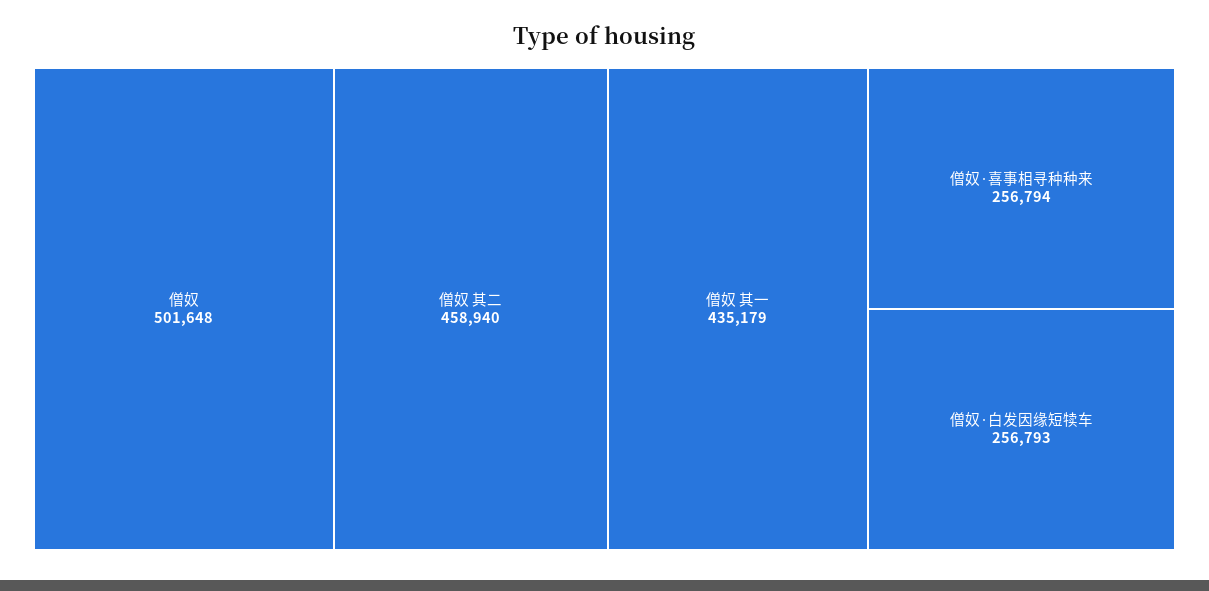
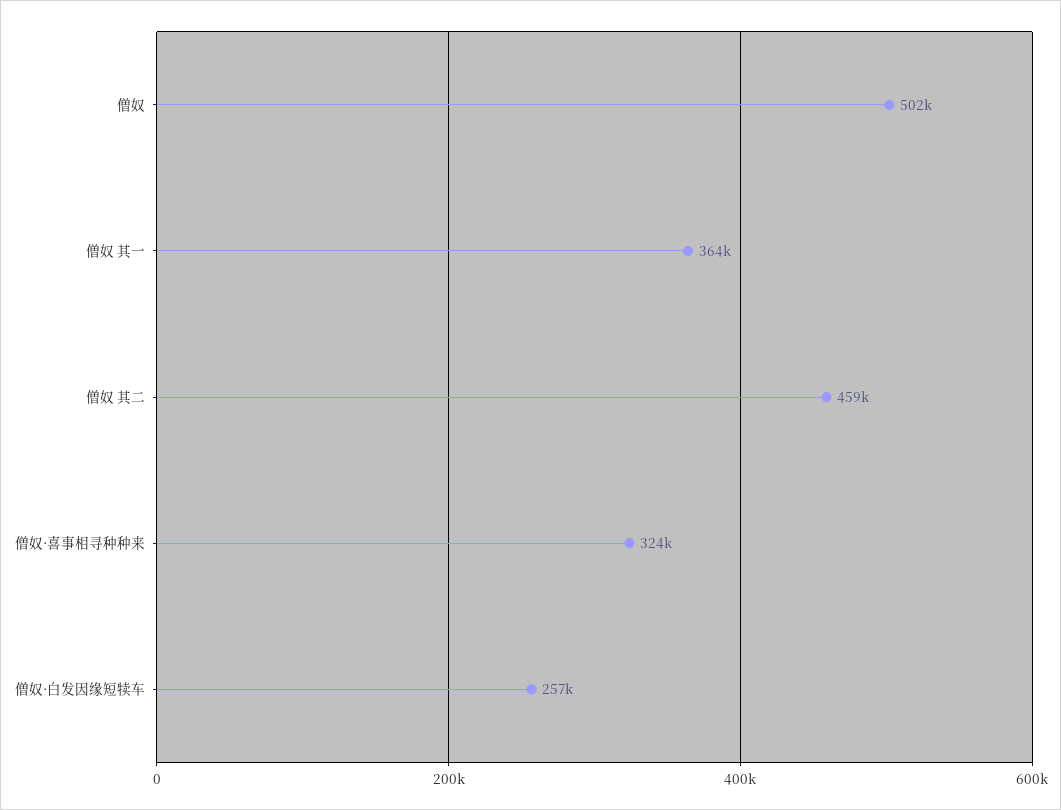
  {
    "僧奴": 501648,
    "僧奴 其二": 458940,
-   "僧奴 其一": 435179,
+   "僧奴 其一": 364000,
-   "僧奴·喜事相寻种种来": 256794,
+   "僧奴·喜事相寻种种来": 324000,
    "僧奴·白发因缘短犊车": 256793
  }

